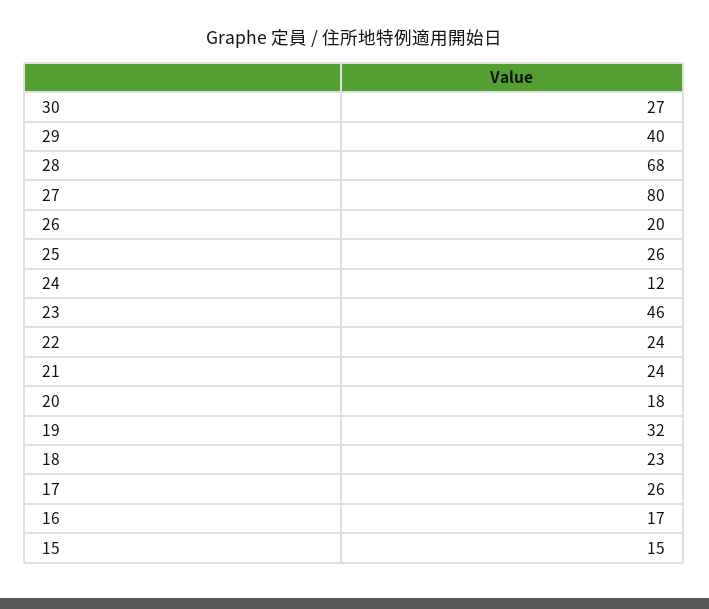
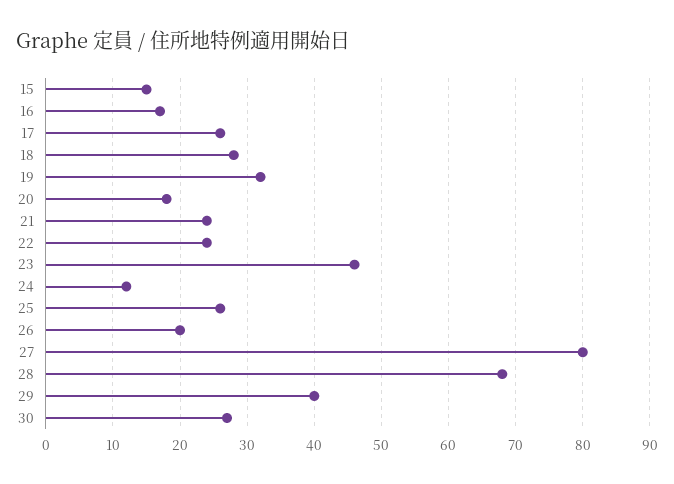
  {
    "30": 27,
    "29": 40,
    "28": 68,
    "27": 80,
    "26": 20,
    "25": 26,
    "24": 12,
    "23": 46,
    "22": 24,
    "21": 24,
    "20": 18,
    "19": 32,
-   "18": 23,
+   "18": 28,
    "17": 26,
    "16": 17,
    "15": 15
  }

